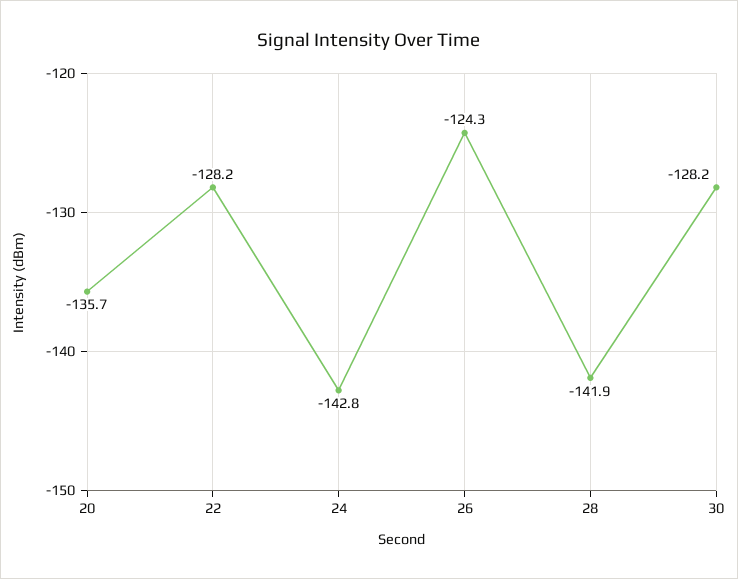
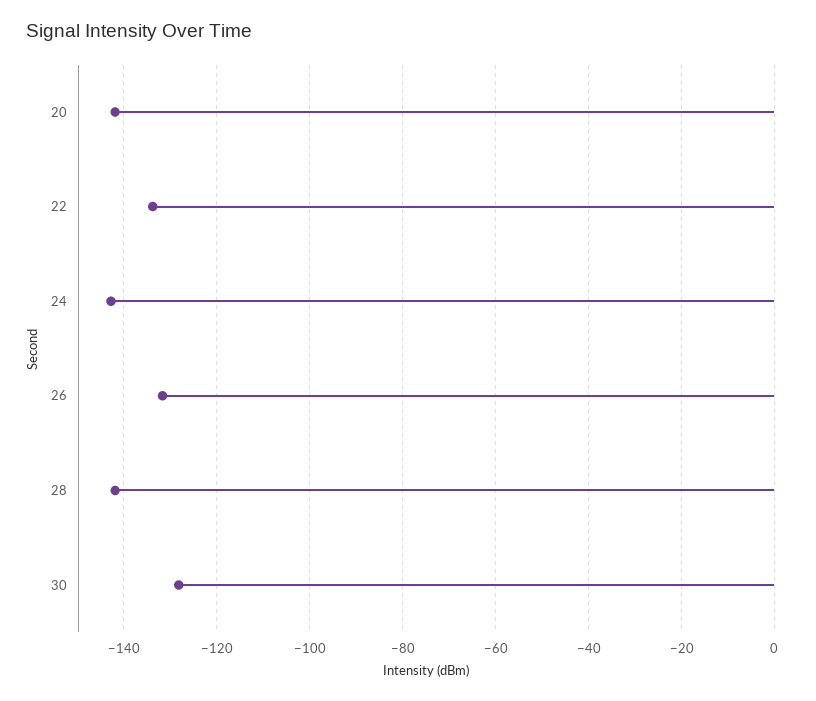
  {
-   "20": -135.7,
+   "20": -142,
-   "22": -128.2,
+   "22": -134,
    "24": -142.8,
-   "26": -124.3,
+   "26": -132,
    "28": -141.9,
    "30": -128.2
  }

